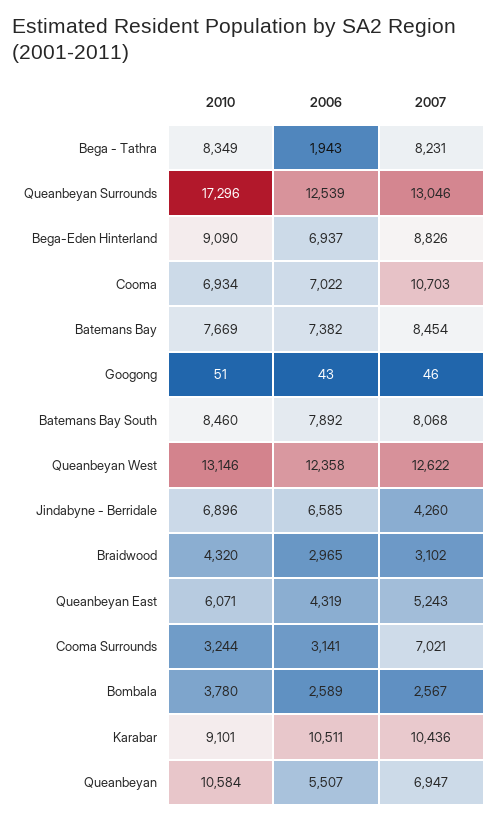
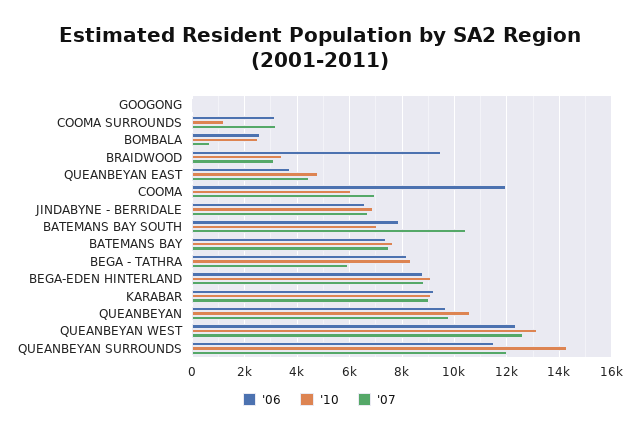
  {
    "2010": {
      "Bega - Tathra": 8349,
-     "Queanbeyan Surrounds": 17296,
+     "Queanbeyan Surrounds": 14250,
      "Bega-Eden Hinterland": 9090,
-     "Cooma": 6934,
+     "Cooma": 6000,
      "Batemans Bay": 7669,
      "Googong": 51,
-     "Batemans Bay South": 8460,
+     "Batemans Bay South": 7000,
      "Queanbeyan West": 13146,
      "Jindabyne - Berridale": 6896,
-     "Braidwood": 4320,
+     "Braidwood": 3500,
-     "Queanbeyan East": 6071,
+     "Queanbeyan East": 4750,
-     "Cooma Surrounds": 3244,
+     "Cooma Surrounds": 1250,
-     "Bombala": 3780,
+     "Bombala": 2500,
      "Karabar": 9101,
      "Queanbeyan": 10584
    },
    "2006": {
-     "Bega - Tathra": 1943,
+     "Bega - Tathra": 8250,
-     "Queanbeyan Surrounds": 12539,
+     "Queanbeyan Surrounds": 11500,
-     "Bega-Eden Hinterland": 6937,
+     "Bega-Eden Hinterland": 8750,
-     "Cooma": 7022,
+     "Cooma": 12000,
      "Batemans Bay": 7382,
      "Googong": 43,
      "Batemans Bay South": 7892,
      "Queanbeyan West": 12358,
      "Jindabyne - Berridale": 6585,
-     "Braidwood": 2965,
+     "Braidwood": 9500,
-     "Queanbeyan East": 4319,
+     "Queanbeyan East": 3750,
      "Cooma Surrounds": 3141,
      "Bombala": 2589,
-     "Karabar": 10511,
+     "Karabar": 9250,
-     "Queanbeyan": 5507
+     "Queanbeyan": 9750
    },
    "2007": {
-     "Bega - Tathra": 8231,
+     "Bega - Tathra": 6000,
-     "Queanbeyan Surrounds": 13046,
+     "Queanbeyan Surrounds": 12000,
      "Bega-Eden Hinterland": 8826,
-     "Cooma": 10703,
+     "Cooma": 7000,
-     "Batemans Bay": 8454,
+     "Batemans Bay": 7500,
      "Googong": 46,
-     "Batemans Bay South": 8068,
+     "Batemans Bay South": 10500,
      "Queanbeyan West": 12622,
-     "Jindabyne - Berridale": 4260,
+     "Jindabyne - Berridale": 6750,
      "Braidwood": 3102,
-     "Queanbeyan East": 5243,
+     "Queanbeyan East": 4500,
-     "Cooma Surrounds": 7021,
+     "Cooma Surrounds": 3250,
-     "Bombala": 2567,
+     "Bombala": 750,
-     "Karabar": 10436,
+     "Karabar": 9000,
-     "Queanbeyan": 6947
+     "Queanbeyan": 9750
    }
  }

